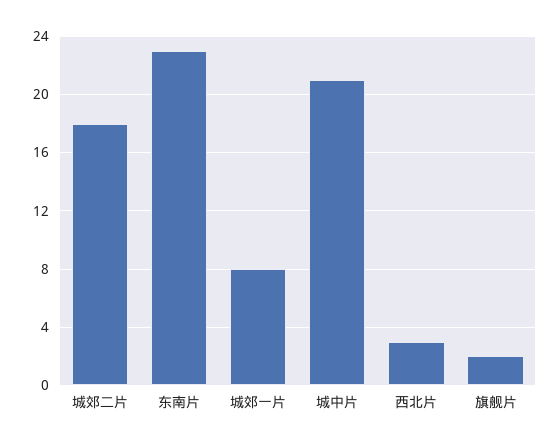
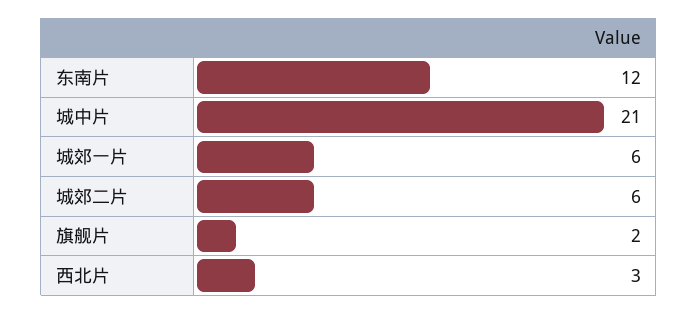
  {
-   "城郊二片": 18,
+   "城郊二片": 6,
-   "东南片": 23,
+   "东南片": 12,
-   "城郊一片": 8,
+   "城郊一片": 6,
    "城中片": 21,
    "西北片": 3,
    "旗舰片": 2
  }

